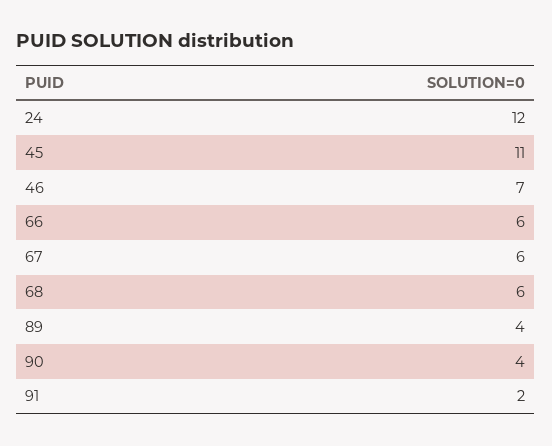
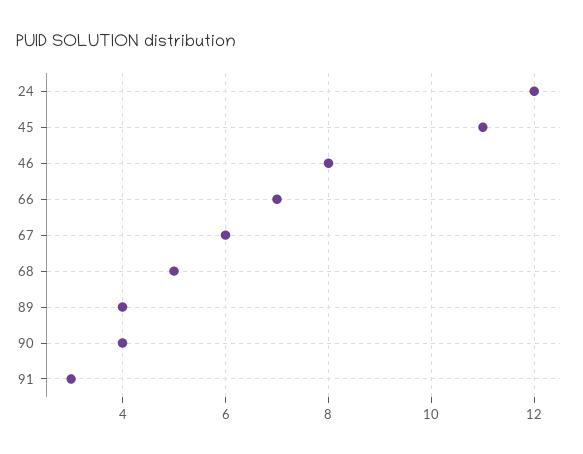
  {
    "24": 12,
    "45": 11,
-   "46": 7,
+   "46": 8,
-   "66": 6,
+   "66": 7,
    "67": 6,
-   "68": 6,
+   "68": 5,
    "89": 4,
    "90": 4,
-   "91": 2
+   "91": 3
  }

